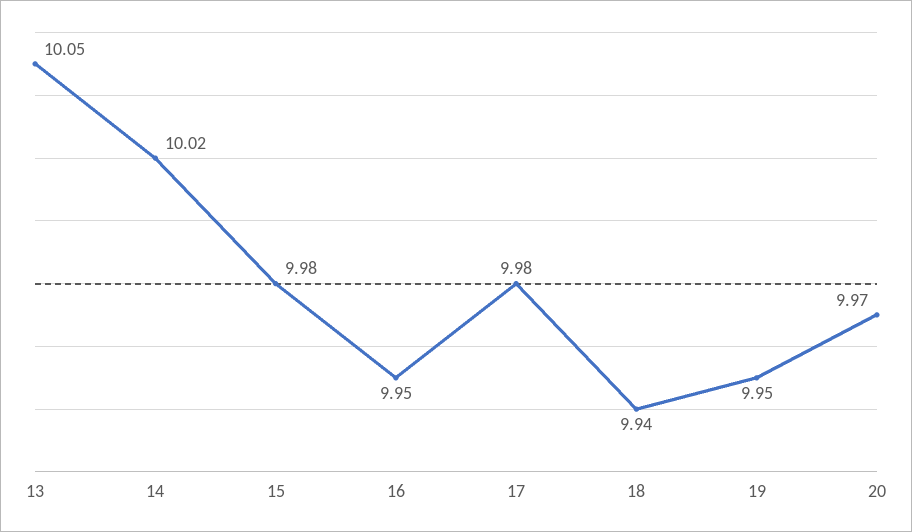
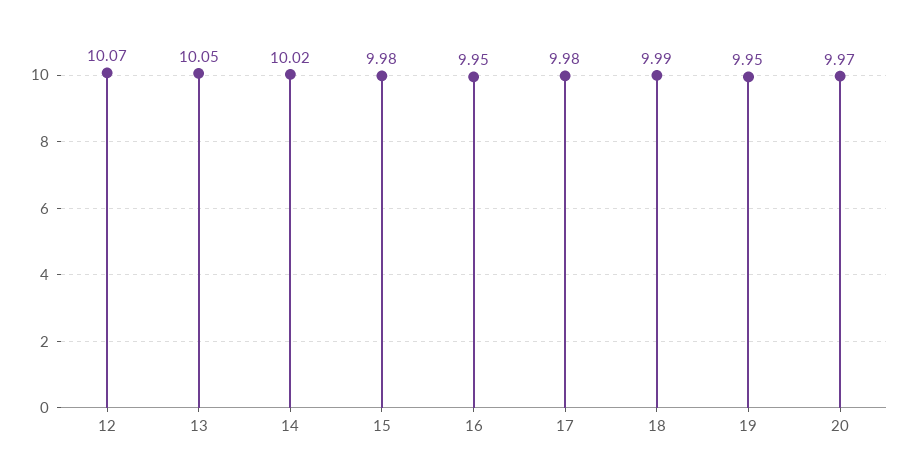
  {
    "13": 10.05,
    "14": 10.02,
    "15": 9.98,
    "16": 9.95,
    "17": 9.98,
-   "18": 9.94,
+   "18": 9.99,
    "19": 9.95,
-   "20": 9.97
+   "20": 9.97,
+   "12": 10.07
  }

